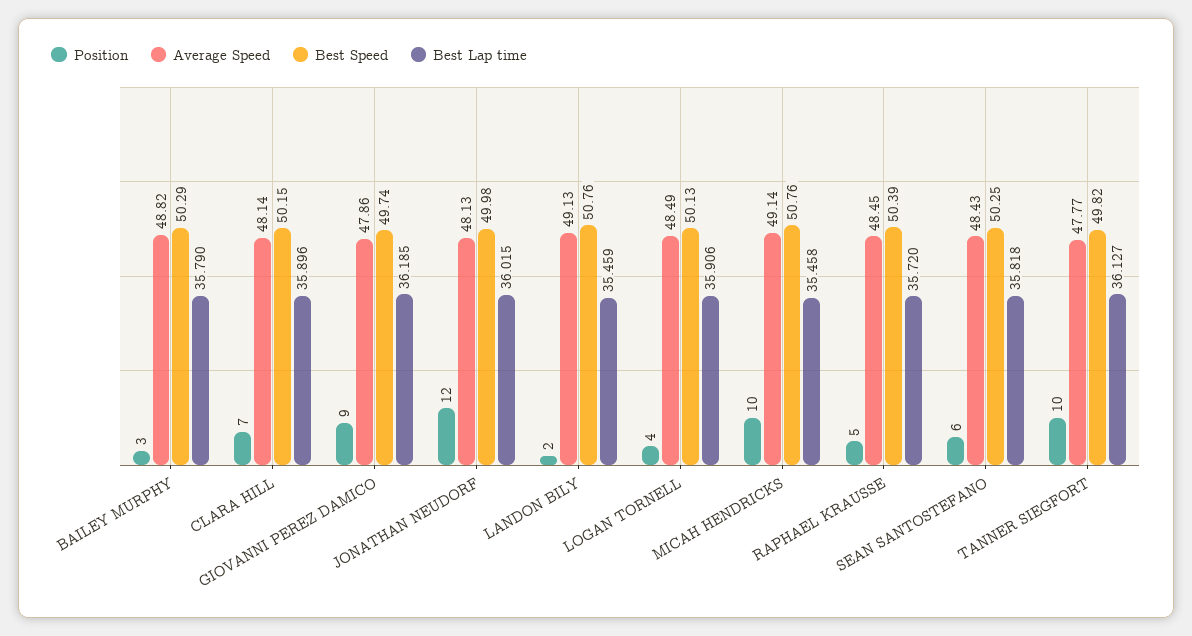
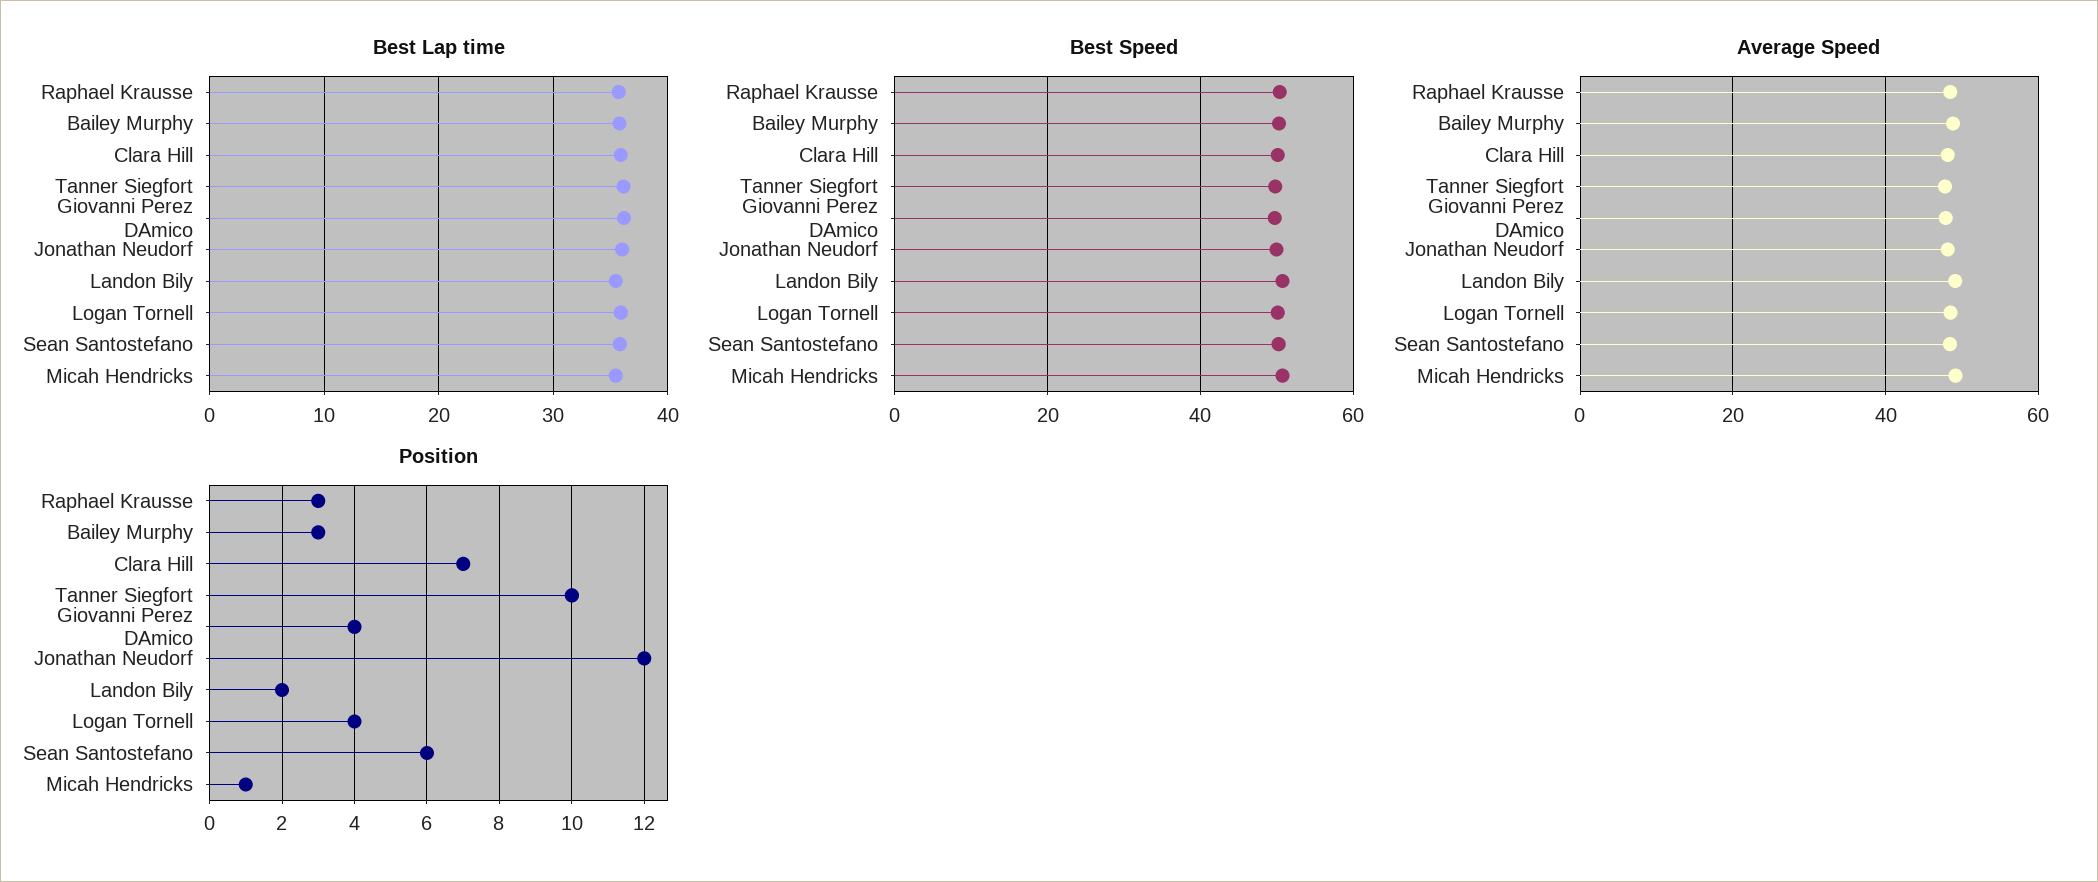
  {
    "Position": {
      "BAILEY MURPHY": 3,
      "CLARA HILL": 7,
-     "GIOVANNI PEREZ DAMICO": 9,
+     "GIOVANNI PEREZ DAMICO": 4,
      "JONATHAN NEUDORF": 12,
      "LANDON BILY": 2,
      "LOGAN TORNELL": 4,
-     "MICAH HENDRICKS": 10,
+     "MICAH HENDRICKS": 1,
-     "RAPHAEL KRAUSSE": 5,
+     "RAPHAEL KRAUSSE": 3,
      "SEAN SANTOSTEFANO": 6,
      "TANNER SIEGFORT": 10
    },
    "Average Speed": {
      "BAILEY MURPHY": 48.82,
      "CLARA HILL": 48.14,
      "GIOVANNI PEREZ DAMICO": 47.86,
      "JONATHAN NEUDORF": 48.13,
      "LANDON BILY": 49.13,
      "LOGAN TORNELL": 48.49,
      "MICAH HENDRICKS": 49.14,
      "RAPHAEL KRAUSSE": 48.45,
      "SEAN SANTOSTEFANO": 48.43,
      "TANNER SIEGFORT": 47.77
    },
    "Best Speed": {
      "BAILEY MURPHY": 50.29,
      "CLARA HILL": 50.15,
      "GIOVANNI PEREZ DAMICO": 49.74,
      "JONATHAN NEUDORF": 49.98,
      "LANDON BILY": 50.76,
      "LOGAN TORNELL": 50.13,
      "MICAH HENDRICKS": 50.76,
      "RAPHAEL KRAUSSE": 50.39,
      "SEAN SANTOSTEFANO": 50.25,
      "TANNER SIEGFORT": 49.82
    },
    "Best Lap time": {
      "BAILEY MURPHY": 35.79,
      "CLARA HILL": 35.896,
      "GIOVANNI PEREZ DAMICO": 36.185,
      "JONATHAN NEUDORF": 36.015,
      "LANDON BILY": 35.459,
      "LOGAN TORNELL": 35.906,
      "MICAH HENDRICKS": 35.458,
      "RAPHAEL KRAUSSE": 35.72,
      "SEAN SANTOSTEFANO": 35.818,
      "TANNER SIEGFORT": 36.127
    }
  }

